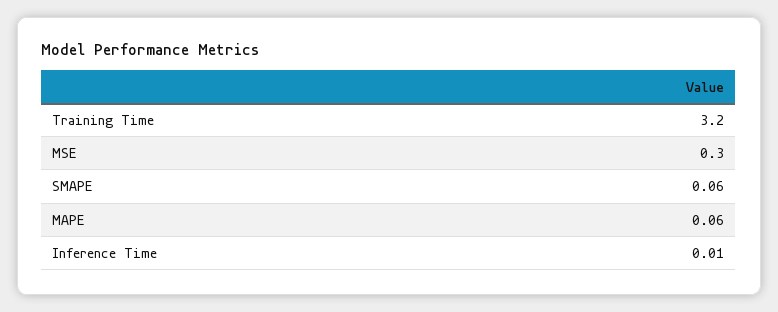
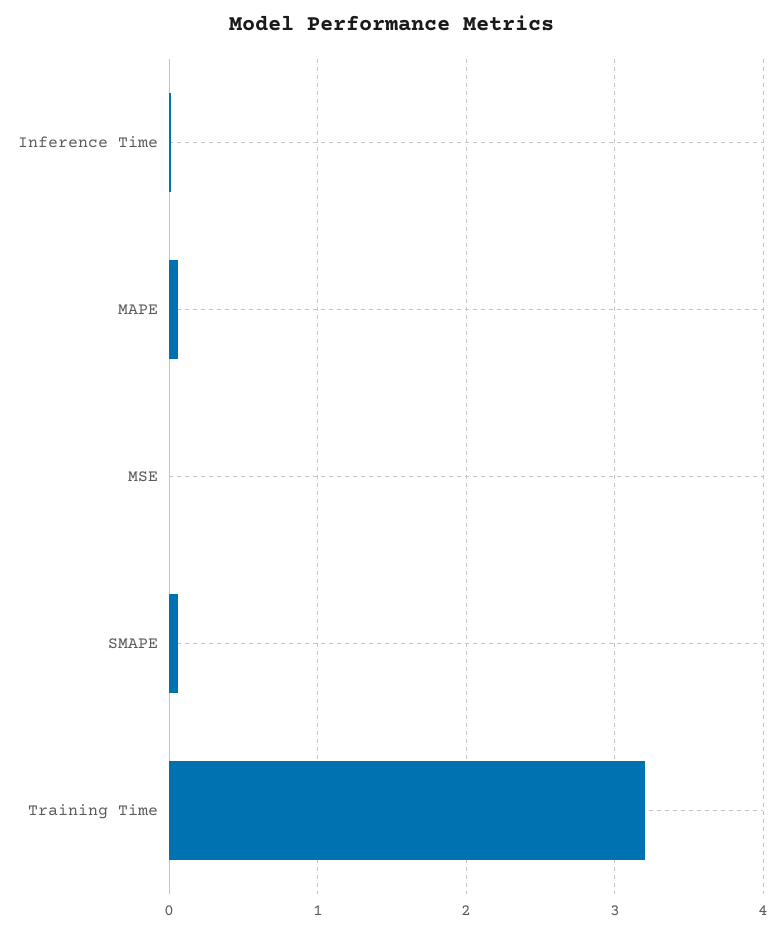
  {
    "Training Time": 3.2,
-   "MSE": 0.3,
+   "MSE": 0,
    "SMAPE": 0.06,
    "MAPE": 0.06,
    "Inference Time": 0.01
  }

